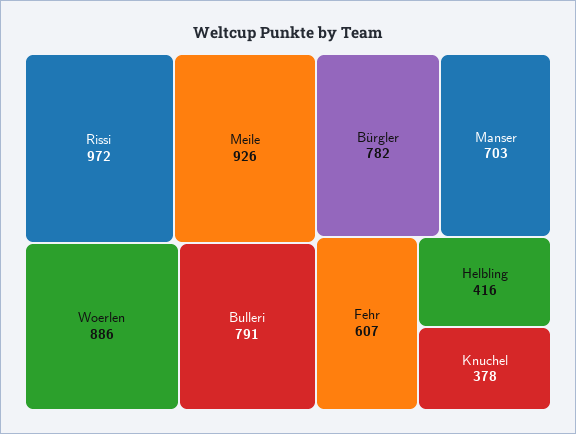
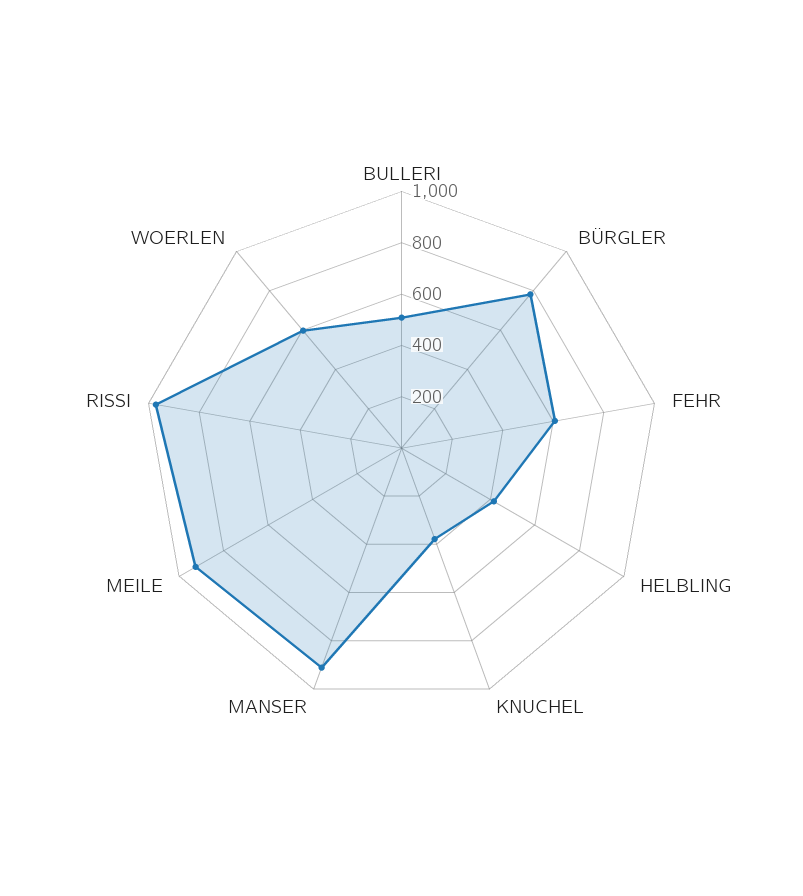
  {
    "Rissi": 972,
    "Meile": 926,
-   "Woerlen": 886,
+   "Woerlen": 600,
-   "Bulleri": 791,
+   "Bulleri": 500,
    "Bürgler": 782,
-   "Manser": 703,
+   "Manser": 900,
    "Fehr": 607,
    "Helbling": 416,
    "Knuchel": 378
  }

